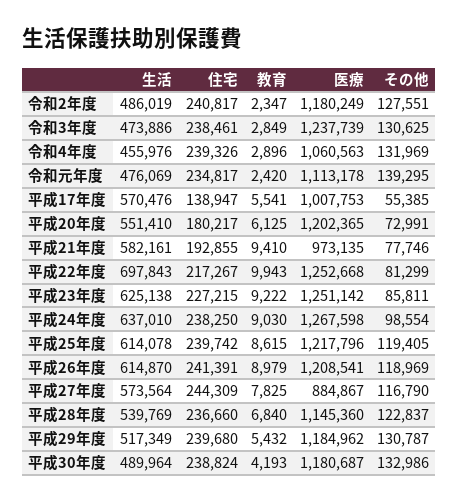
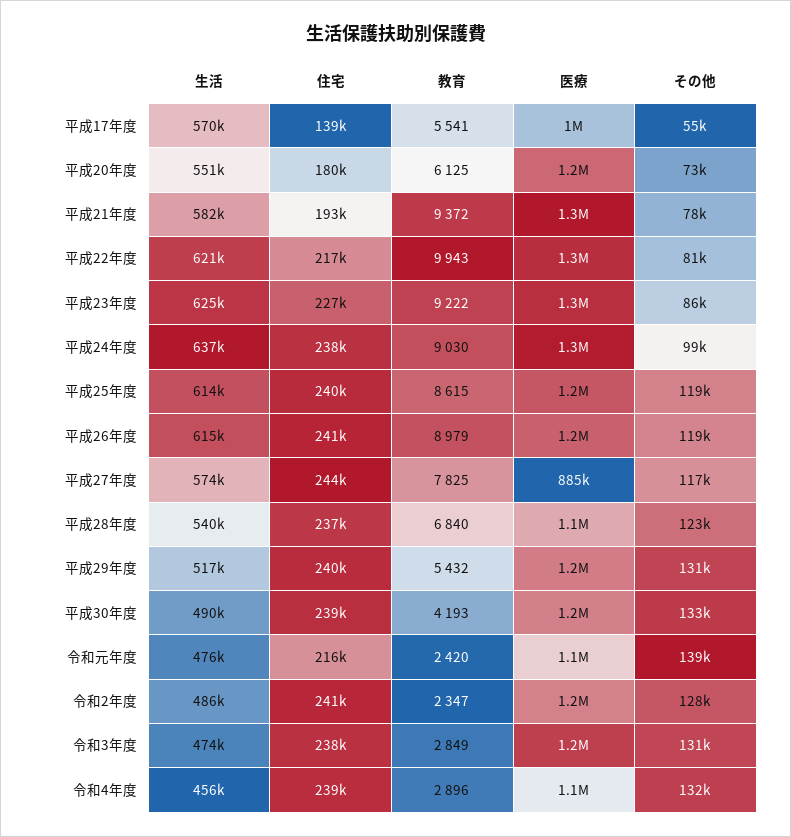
  {
    "生活": {
      "令和2年度": 486019,
      "令和3年度": 473886,
      "令和4年度": 455976,
      "令和元年度": 476069,
      "平成17年度": 570476,
      "平成20年度": 551410,
      "平成21年度": 582161,
-     "平成22年度": 697843,
+     "平成22年度": 621000,
      "平成23年度": 625138,
      "平成24年度": 637010,
      "平成25年度": 614078,
      "平成26年度": 614870,
      "平成27年度": 573564,
      "平成28年度": 539769,
      "平成29年度": 517349,
      "平成30年度": 489964
    },
    "住宅": {
      "令和2年度": 240817,
      "令和3年度": 238461,
      "令和4年度": 239326,
-     "令和元年度": 234817,
+     "令和元年度": 216000,
      "平成17年度": 138947,
      "平成20年度": 180217,
      "平成21年度": 192855,
      "平成22年度": 217267,
      "平成23年度": 227215,
      "平成24年度": 238250,
      "平成25年度": 239742,
      "平成26年度": 241391,
      "平成27年度": 244309,
      "平成28年度": 236660,
      "平成29年度": 239680,
      "平成30年度": 238824
    },
    "教育": {
      "令和2年度": 2347,
      "令和3年度": 2849,
      "令和4年度": 2896,
      "令和元年度": 2420,
      "平成17年度": 5541,
      "平成20年度": 6125,
-     "平成21年度": 9410,
+     "平成21年度": 9372,
      "平成22年度": 9943,
      "平成23年度": 9222,
      "平成24年度": 9030,
      "平成25年度": 8615,
      "平成26年度": 8979,
      "平成27年度": 7825,
      "平成28年度": 6840,
      "平成29年度": 5432,
      "平成30年度": 4193
    },
    "医療": {
      "令和2年度": 1180249,
      "令和3年度": 1237739,
      "令和4年度": 1060563,
      "令和元年度": 1113178,
      "平成17年度": 1007753,
      "平成20年度": 1202365,
-     "平成21年度": 973135,
+     "平成21年度": 1300000,
      "平成22年度": 1252668,
      "平成23年度": 1251142,
      "平成24年度": 1267598,
      "平成25年度": 1217796,
      "平成26年度": 1208541,
      "平成27年度": 884867,
      "平成28年度": 1145360,
      "平成29年度": 1184962,
      "平成30年度": 1180687
    },
    "その他": {
      "令和2年度": 127551,
      "令和3年度": 130625,
      "令和4年度": 131969,
      "令和元年度": 139295,
      "平成17年度": 55385,
      "平成20年度": 72991,
      "平成21年度": 77746,
      "平成22年度": 81299,
      "平成23年度": 85811,
      "平成24年度": 98554,
      "平成25年度": 119405,
      "平成26年度": 118969,
      "平成27年度": 116790,
      "平成28年度": 122837,
      "平成29年度": 130787,
      "平成30年度": 132986
    }
  }

